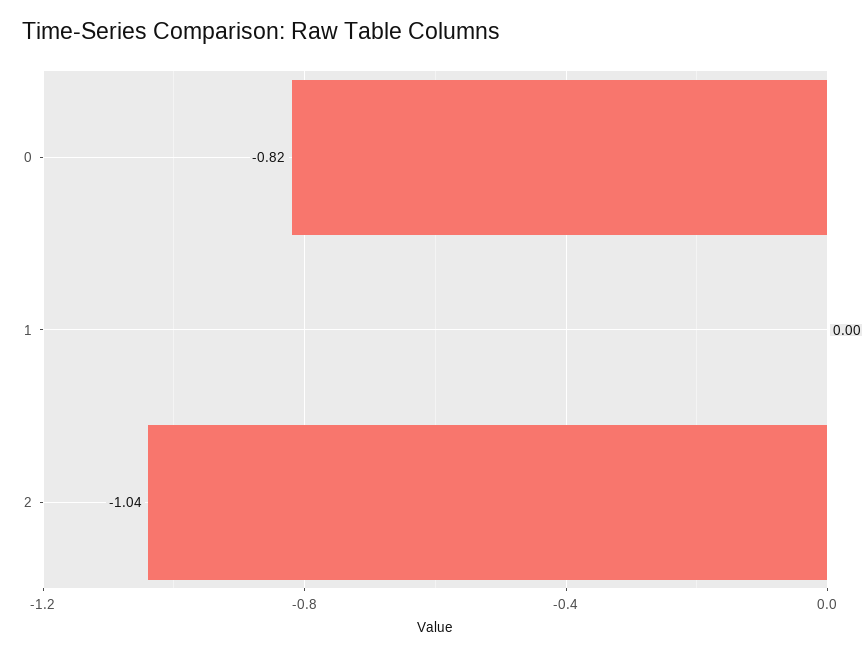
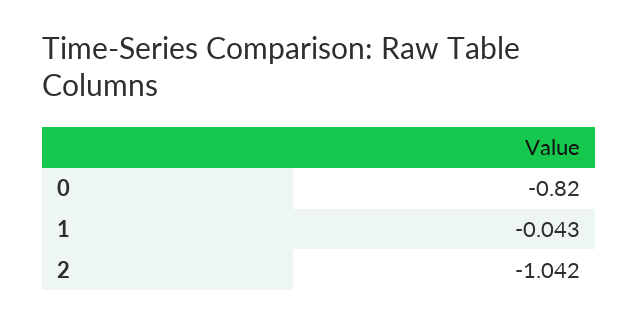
  {
    "0": -0.82,
-   "1": 0,
+   "1": -0.043,
    "2": -1.042
  }

